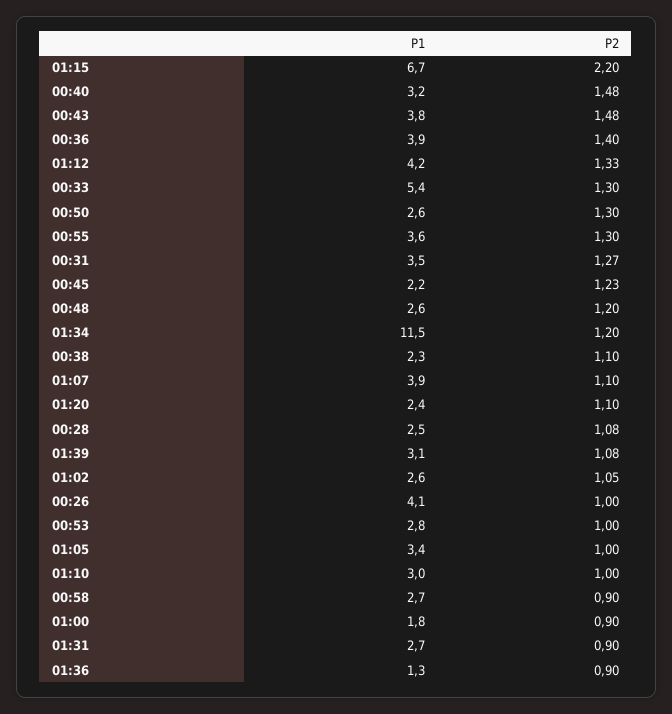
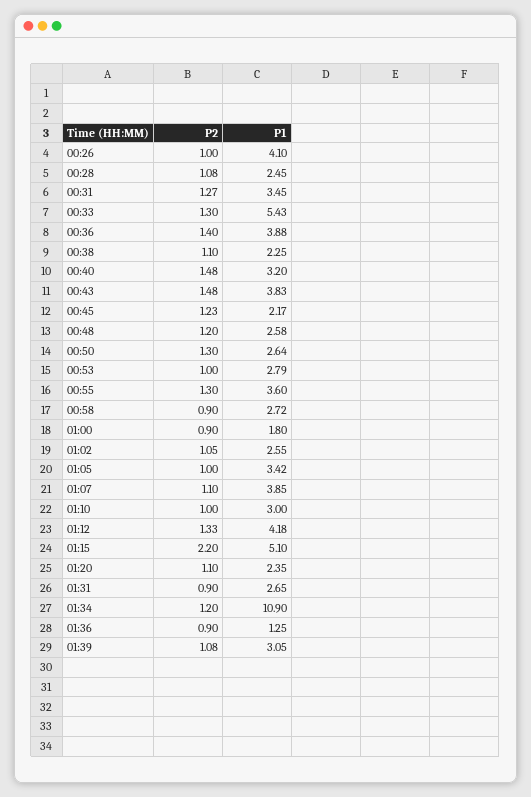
  {
    "P1": {
-     "01:15": 6.7,
+     "01:15": 5.1,
      "00:40": 3.2,
      "00:43": 3.83,
      "00:36": 3.88,
      "01:12": 4.18,
      "00:33": 5.43,
      "00:50": 2.64,
      "00:55": 3.6,
      "00:31": 3.45,
      "00:45": 2.17,
      "00:48": 2.58,
-     "01:34": 11.5,
+     "01:34": 10.9,
      "00:38": 2.25,
      "01:07": 3.85,
      "01:20": 2.35,
      "00:28": 2.45,
      "01:39": 3.05,
      "01:02": 2.55,
      "00:26": 4.1,
      "00:53": 2.79,
      "01:05": 3.42,
      "01:10": 3,
      "00:58": 2.72,
      "01:00": 1.8,
      "01:31": 2.65,
      "01:36": 1.25
    },
    "P2": {
      "01:15": 2.2,
      "00:40": 1.48,
      "00:43": 1.48,
      "00:36": 1.4,
      "01:12": 1.33,
      "00:33": 1.3,
      "00:50": 1.3,
      "00:55": 1.3,
      "00:31": 1.27,
      "00:45": 1.23,
      "00:48": 1.2,
      "01:34": 1.2,
      "00:38": 1.1,
      "01:07": 1.1,
      "01:20": 1.1,
      "00:28": 1.08,
      "01:39": 1.08,
      "01:02": 1.05,
      "00:26": 1,
      "00:53": 1,
      "01:05": 1,
      "01:10": 1,
      "00:58": 0.9,
      "01:00": 0.9,
      "01:31": 0.9,
      "01:36": 0.9
    }
  }

